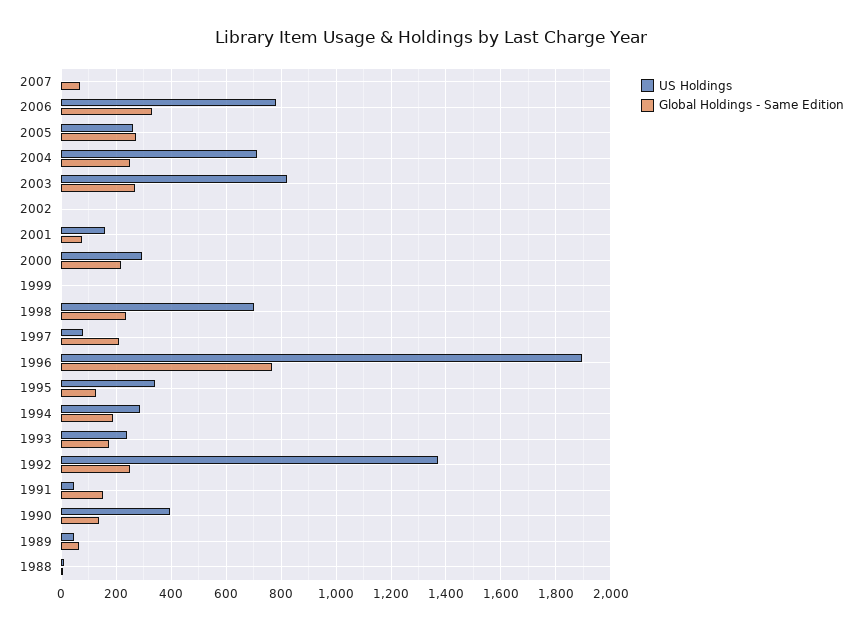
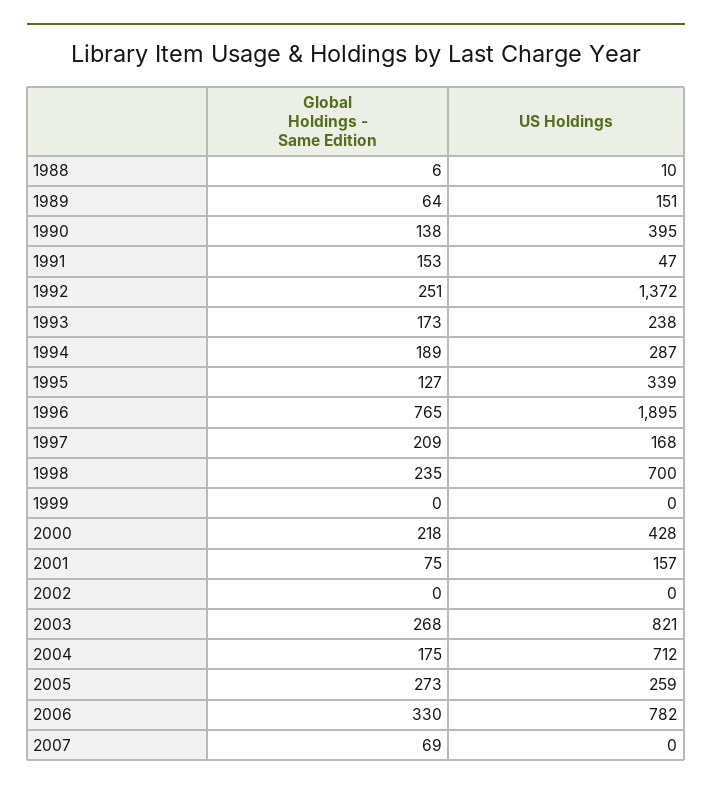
  {
    "US Holdings": {
      "2007": 0,
      "2006": 782,
      "2005": 259,
      "2004": 712,
      "2003": 821,
      "2002": 0,
      "2001": 157,
-     "2000": 300,
+     "2000": 428,
      "1999": 0,
      "1998": 700,
-     "1997": 75,
+     "1997": 168,
      "1996": 1895,
      "1995": 339,
      "1994": 287,
      "1993": 238,
      "1992": 1372,
      "1991": 47,
      "1990": 395,
-     "1989": 50,
+     "1989": 151,
      "1988": 10
    },
    "Global Holdings - Same Edition": {
      "2007": 69,
      "2006": 330,
      "2005": 273,
-     "2004": 250,
+     "2004": 175,
      "2003": 268,
      "2002": 0,
      "2001": 75,
      "2000": 218,
      "1999": 0,
      "1998": 235,
      "1997": 209,
      "1996": 765,
      "1995": 127,
      "1994": 189,
      "1993": 173,
      "1992": 251,
      "1991": 153,
      "1990": 138,
      "1989": 64,
      "1988": 6
    }
  }

